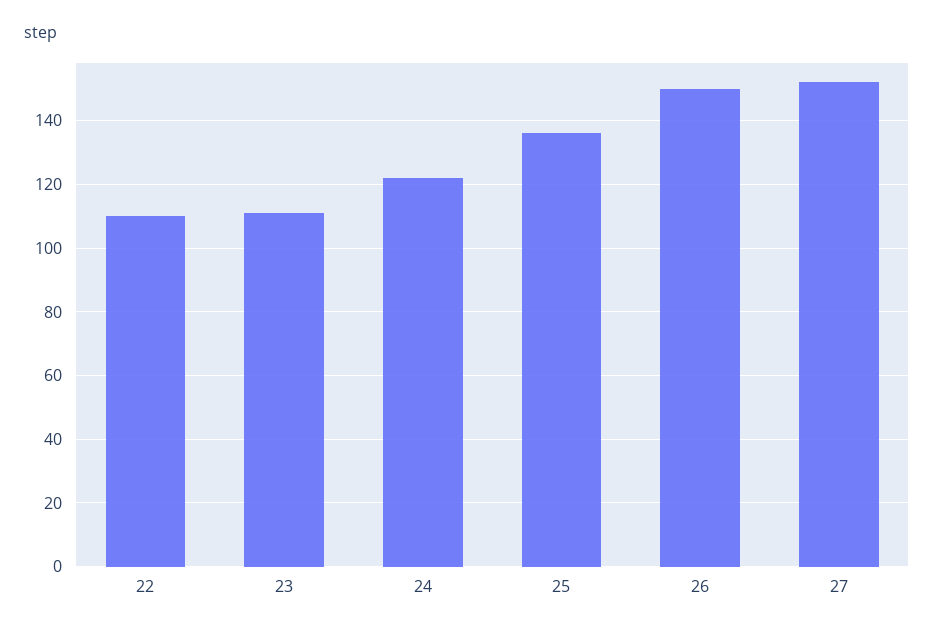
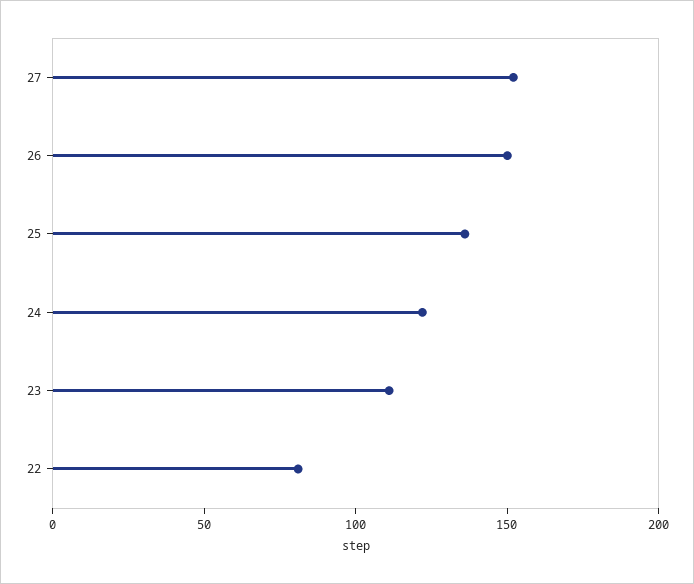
  {
-   "22": 110,
+   "22": 80,
    "23": 110,
    "24": 120,
    "25": 135,
    "26": 150,
    "27": 150
  }

